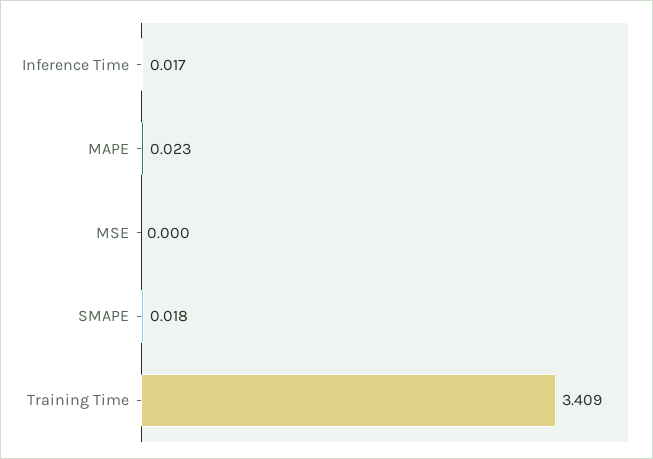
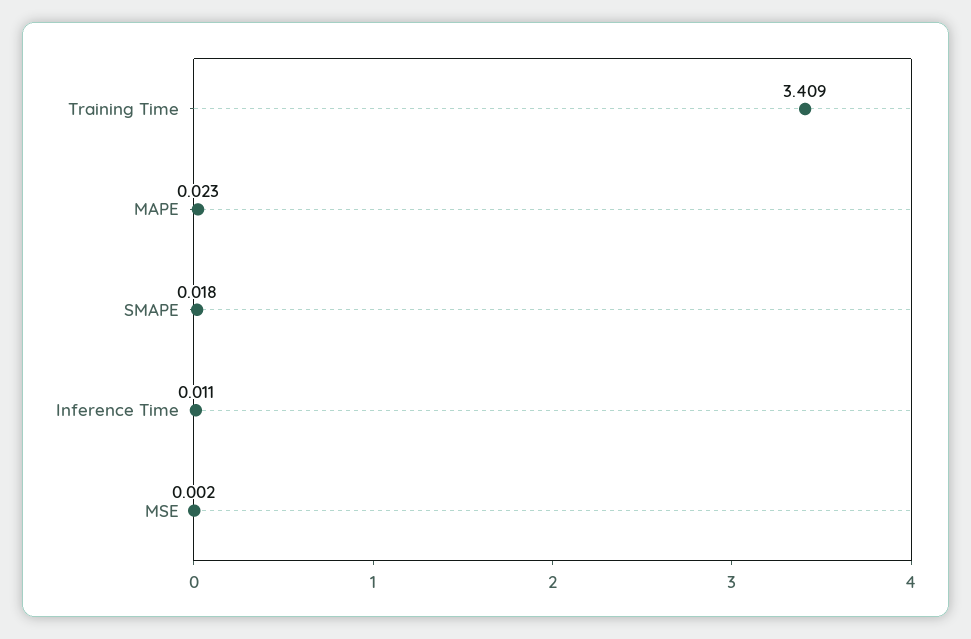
  {
-   "Inference Time": 0.017,
+   "Inference Time": 0.011,
    "MAPE": 0.023,
-   "MSE": 0,
+   "MSE": 0.002,
    "SMAPE": 0.018,
    "Training Time": 3.409
  }

